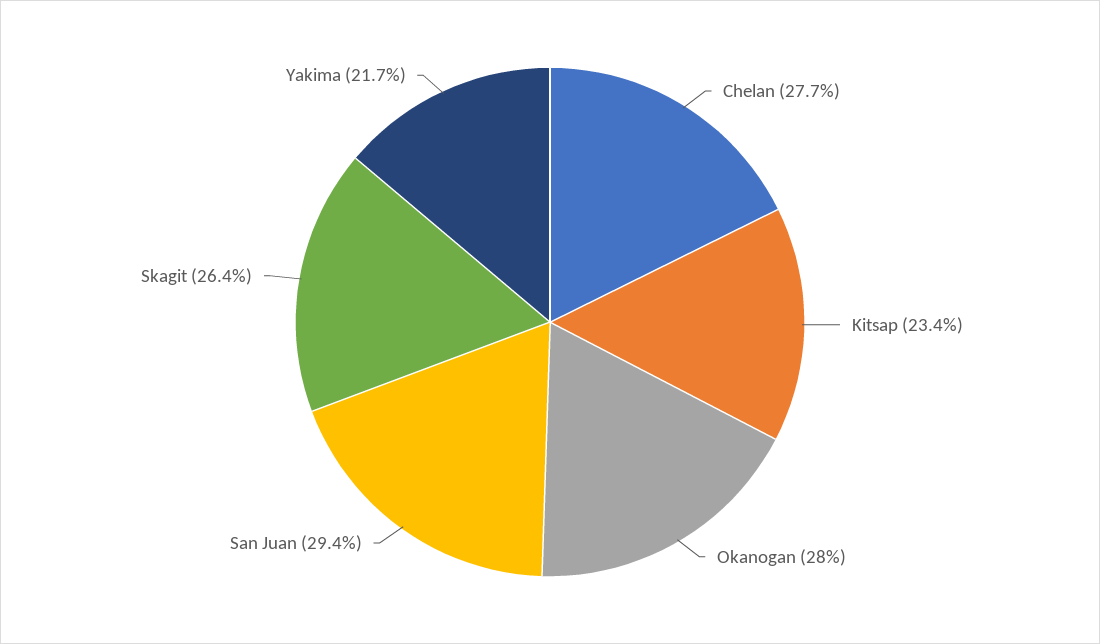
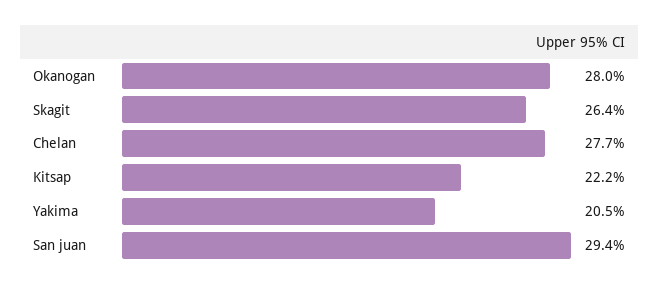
  {
    "Chelan": 27.7,
-   "Kitsap": 23.4,
+   "Kitsap": 22.2,
    "Okanogan": 28,
    "San Juan": 29.4,
    "Skagit": 26.4,
-   "Yakima": 21.7
+   "Yakima": 20.5
  }

